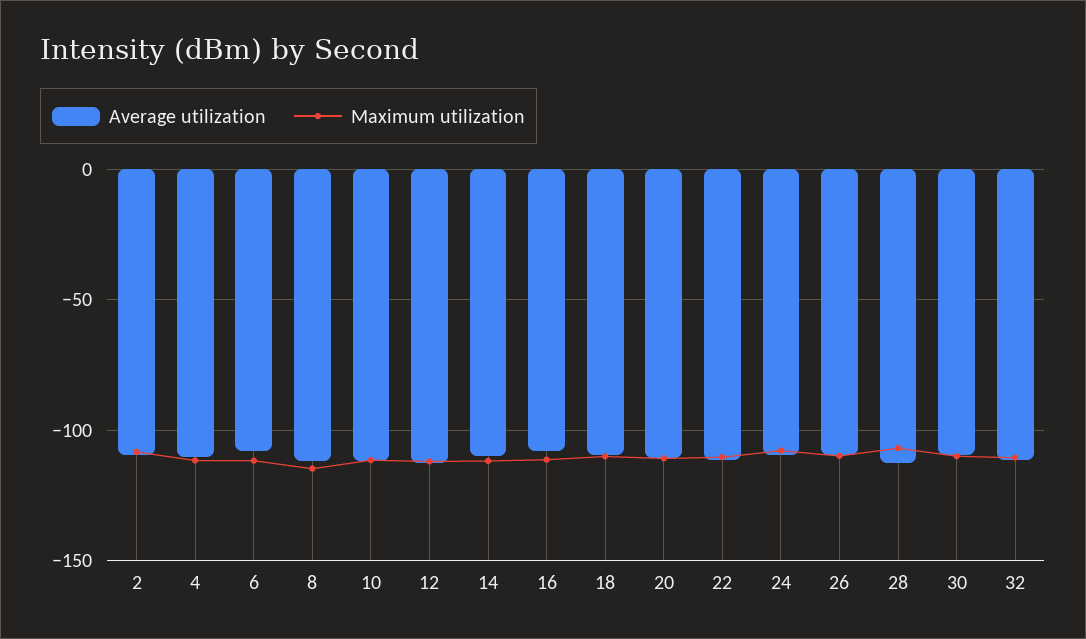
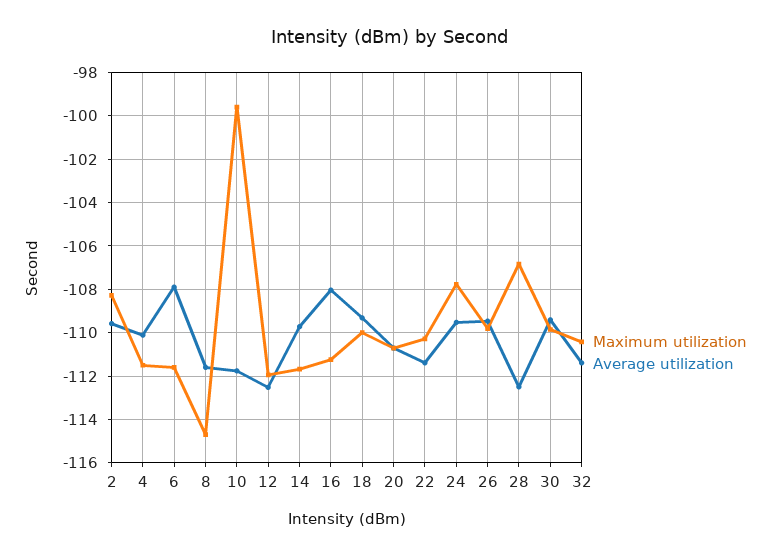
  {
    "Average utilization": {
      "2": -109.5,
      "4": -110,
      "6": -108,
      "8": -111.5,
      "10": -112,
      "12": -112.5,
      "14": -109.5,
      "16": -108,
      "18": -109.5,
      "20": -110.5,
      "22": -111.5,
      "24": -109.5,
      "26": -109.5,
      "28": -112.5,
      "30": -109.5,
      "32": -111.5
    },
    "Maximum utilization": {
      "2": -108.5,
      "4": -111.5,
      "6": -111.5,
      "8": -114.5,
-     "10": -110,
+     "10": -99.5,
      "12": -112,
      "14": -111.5,
      "16": -111,
      "18": -110,
      "20": -110.5,
      "22": -110.5,
      "24": -108,
      "26": -110,
      "28": -107,
      "30": -110,
      "32": -110.5
    }
  }

